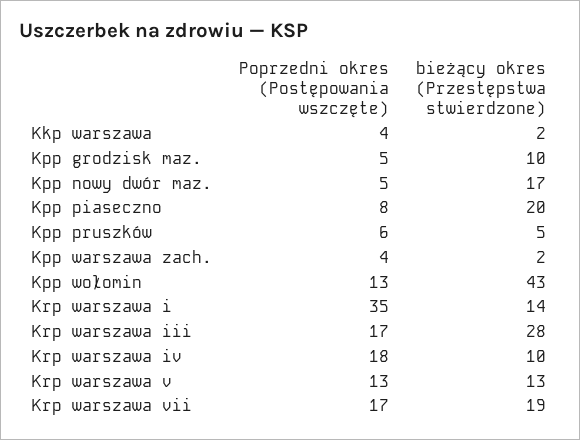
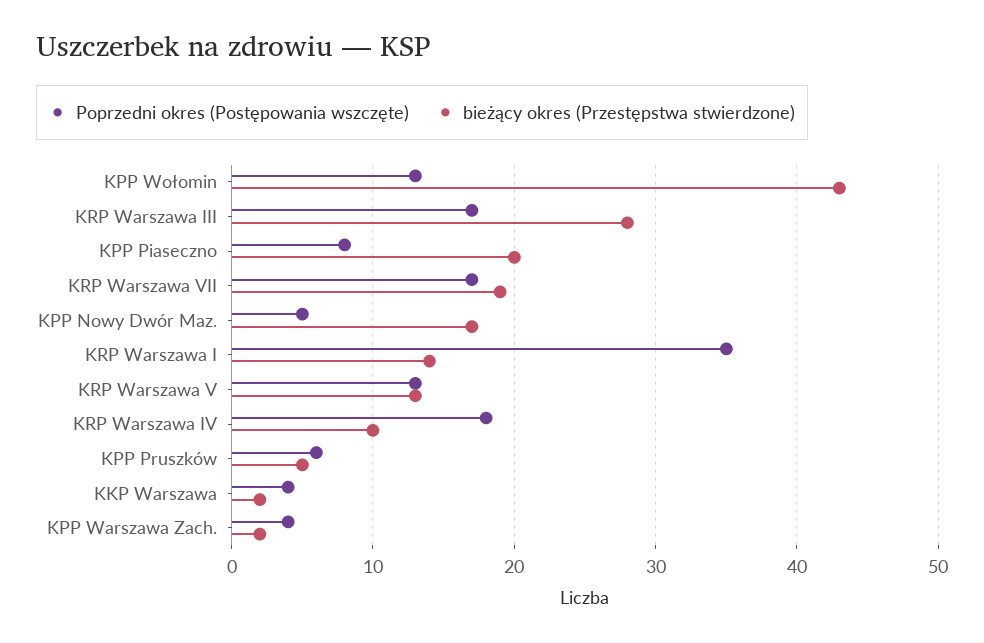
  {
    "Poprzedni okres (Postępowania wszczęte)": {
      "Kkp warszawa": 4,
-     "Kpp grodzisk maz.": 5,
      "Kpp nowy dwór maz.": 5,
      "Kpp piaseczno": 8,
      "Kpp pruszków": 6,
      "Kpp warszawa zach.": 4,
      "Kpp wołomin": 13,
      "Krp warszawa i": 35,
      "Krp warszawa iii": 17,
      "Krp warszawa iv": 18,
      "Krp warszawa v": 13,
      "Krp warszawa vii": 17
    },
    "bieżący okres (Przestępstwa stwierdzone)": {
      "Kkp warszawa": 2,
-     "Kpp grodzisk maz.": 10,
      "Kpp nowy dwór maz.": 17,
      "Kpp piaseczno": 20,
      "Kpp pruszków": 5,
      "Kpp warszawa zach.": 2,
      "Kpp wołomin": 43,
      "Krp warszawa i": 14,
      "Krp warszawa iii": 28,
      "Krp warszawa iv": 10,
      "Krp warszawa v": 13,
      "Krp warszawa vii": 19
    }
  }

